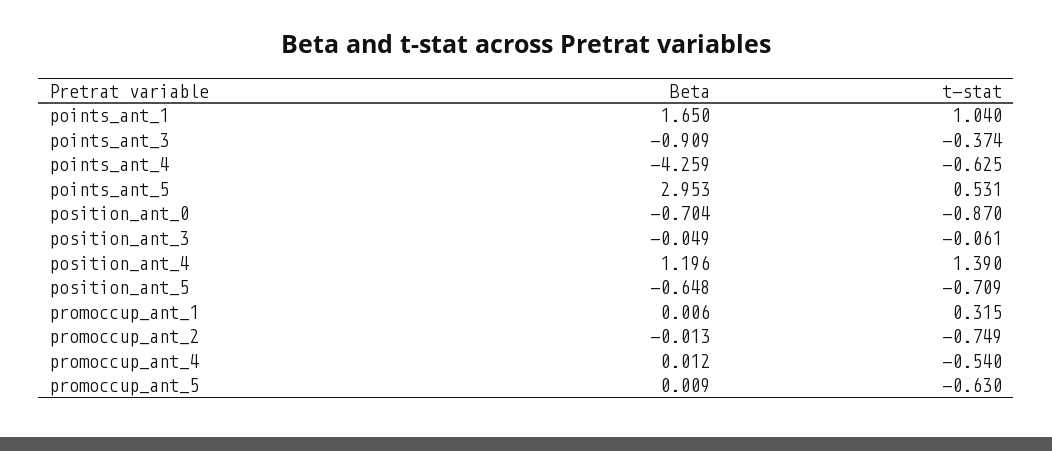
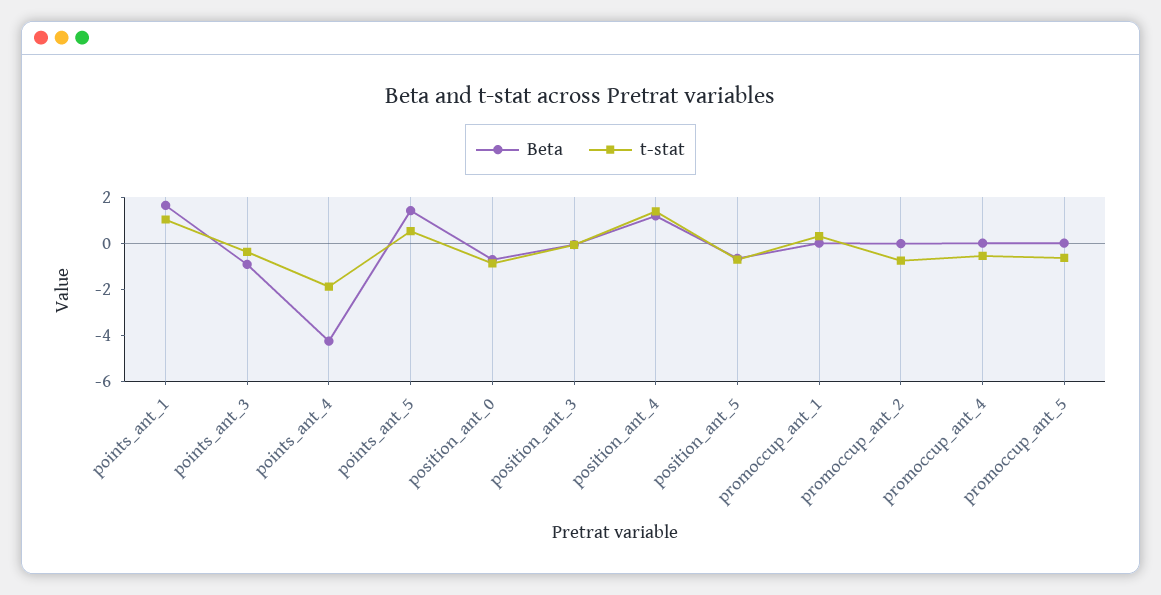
  {
    "Beta": {
      "points_ant_1": 1.65,
      "points_ant_3": -0.909,
      "points_ant_4": -4.259,
-     "points_ant_5": 2.953,
+     "points_ant_5": 1.5,
      "position_ant_0": -0.704,
      "position_ant_3": -0.049,
      "position_ant_4": 1.196,
      "position_ant_5": -0.648,
      "promoccup_ant_1": 0.006,
      "promoccup_ant_2": -0.013,
      "promoccup_ant_4": 0.012,
      "promoccup_ant_5": 0.009
    },
    "t-stat": {
      "points_ant_1": 1.04,
      "points_ant_3": -0.374,
-     "points_ant_4": -0.625,
+     "points_ant_4": -2,
      "points_ant_5": 0.531,
      "position_ant_0": -0.87,
      "position_ant_3": -0.061,
      "position_ant_4": 1.39,
      "position_ant_5": -0.709,
      "promoccup_ant_1": 0.315,
      "promoccup_ant_2": -0.749,
      "promoccup_ant_4": -0.54,
      "promoccup_ant_5": -0.63
    }
  }

